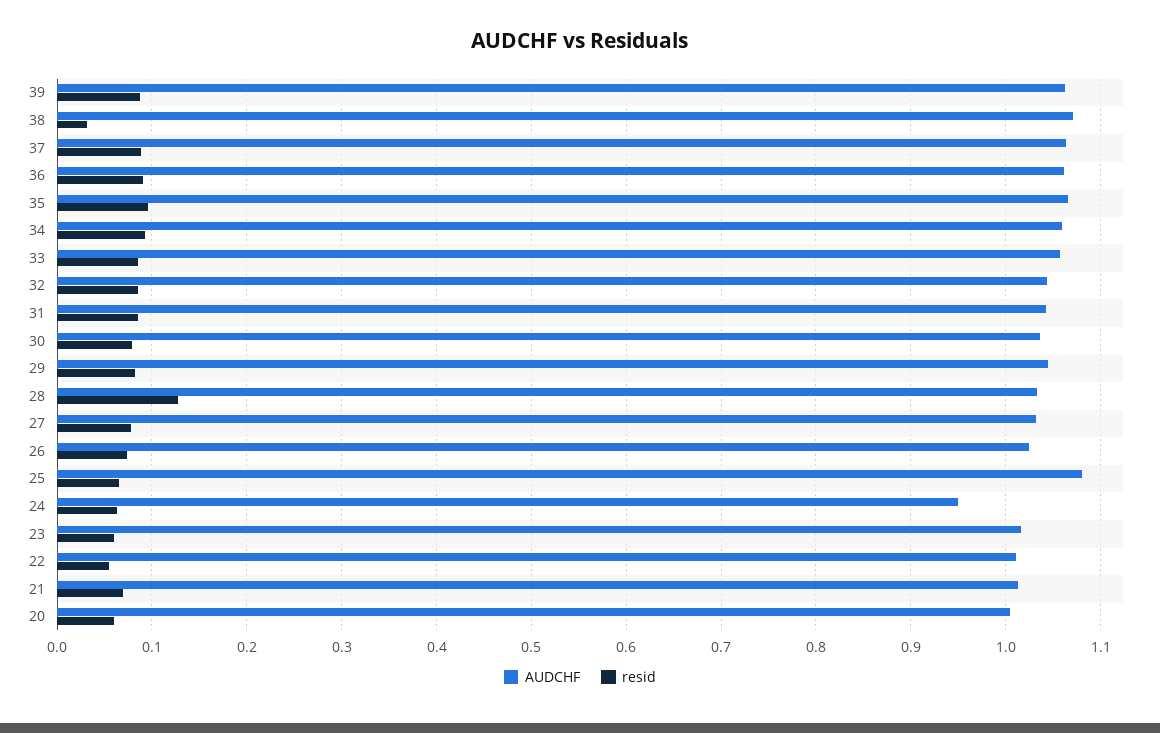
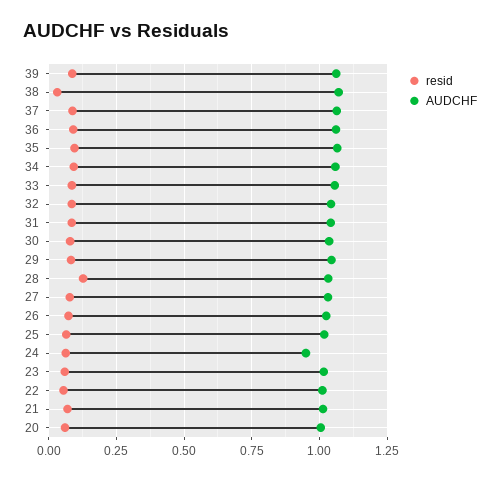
  {
    "AUDCHF": {
      "39": 1.06,
      "38": 1.07,
      "37": 1.06,
      "36": 1.06,
      "35": 1.07,
      "34": 1.06,
      "33": 1.06,
      "32": 1.04,
      "31": 1.04,
      "30": 1.04,
      "29": 1.05,
      "28": 1.03,
      "27": 1.03,
      "26": 1.03,
-     "25": 1.08,
+     "25": 1.025,
      "24": 0.95,
      "23": 1.02,
      "22": 1.01,
      "21": 1.01,
      "20": 1.01
    },
    "resid": {
      "39": 0.09,
      "38": 0.03,
      "37": 0.09,
      "36": 0.09,
      "35": 0.1,
      "34": 0.09,
      "33": 0.09,
      "32": 0.09,
      "31": 0.09,
      "30": 0.08,
      "29": 0.08,
      "28": 0.13,
      "27": 0.08,
      "26": 0.07,
      "25": 0.06,
      "24": 0.06,
      "23": 0.06,
      "22": 0.05,
      "21": 0.07,
      "20": 0.06
    }
  }

